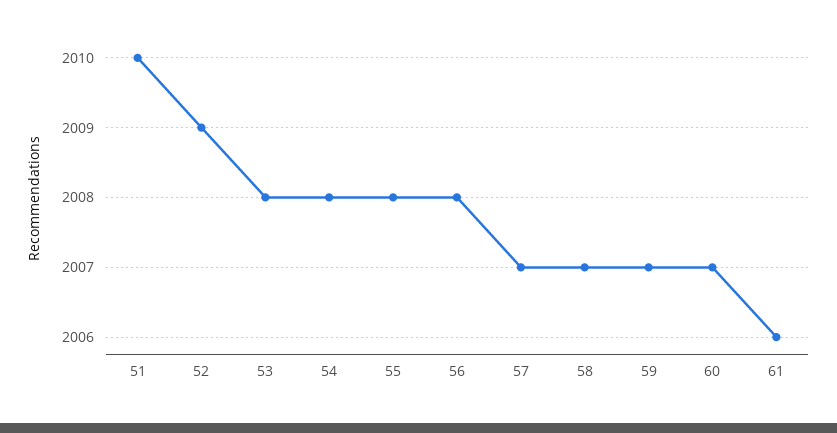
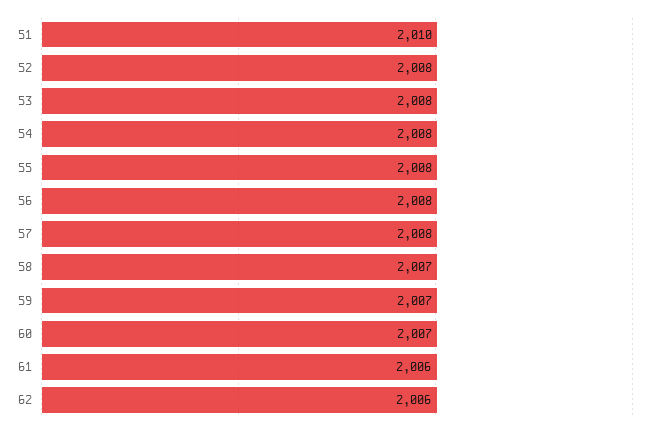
  {
    "51": 2010,
-   "52": 2009,
+   "52": 2008,
    "53": 2008,
    "54": 2008,
    "55": 2008,
    "56": 2008,
-   "57": 2007,
+   "57": 2008,
    "58": 2007,
    "59": 2007,
    "60": 2007,
-   "61": 2006
+   "61": 2006,
+   "62": 2006
  }

